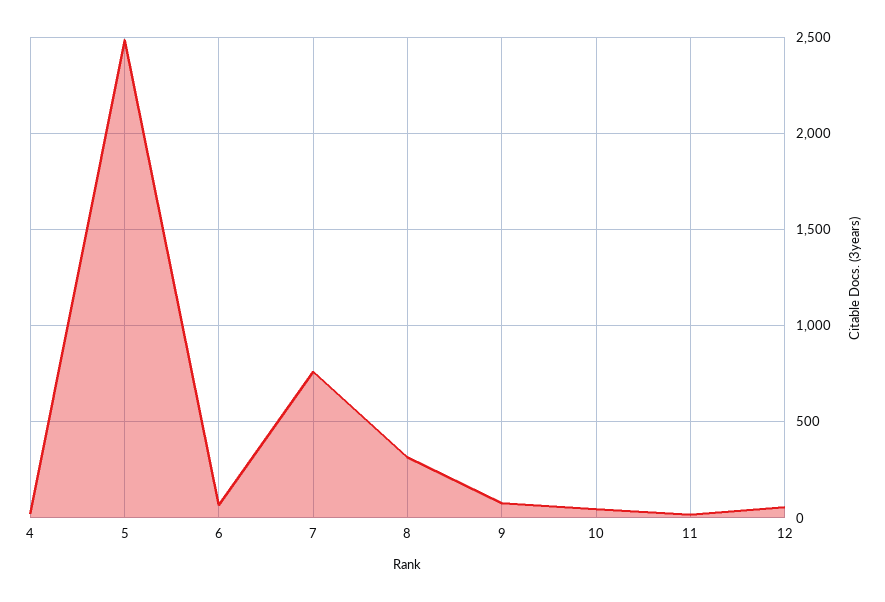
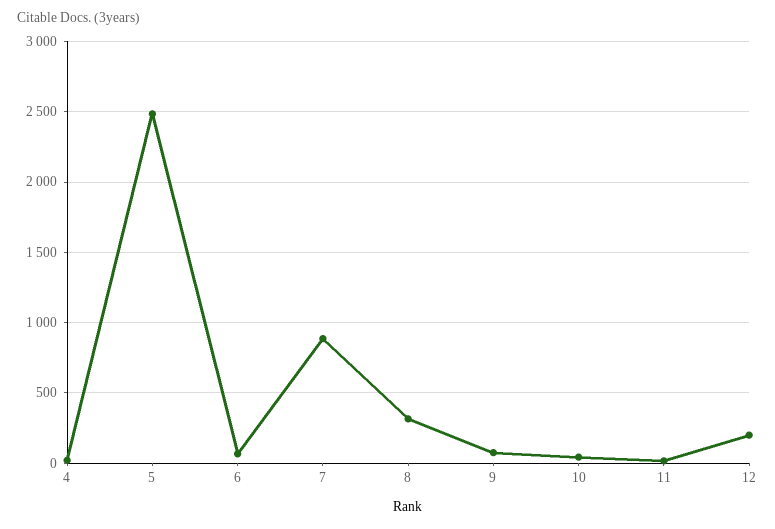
  {
    "4": 0,
    "5": 2500,
    "6": 50,
-   "7": 750,
+   "7": 900,
    "8": 300,
    "9": 100,
    "10": 50,
    "11": 0,
-   "12": 50
+   "12": 200
  }

